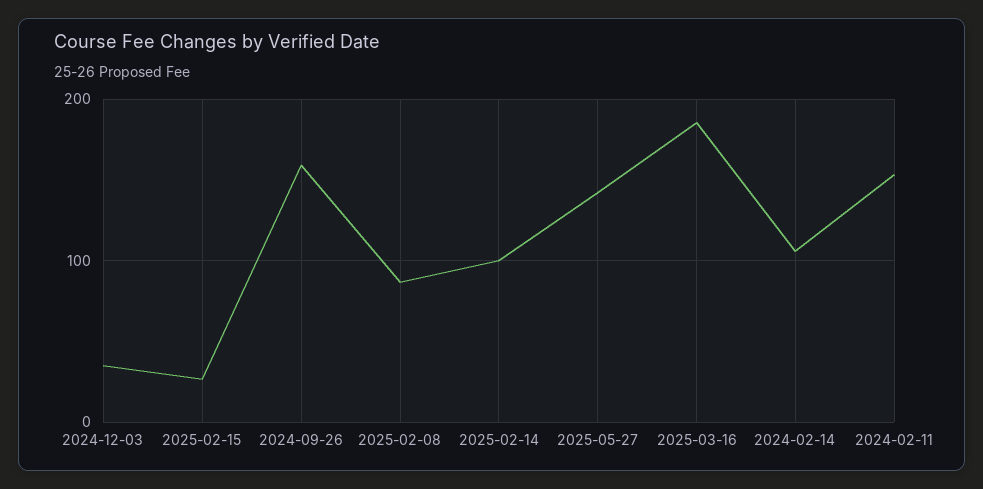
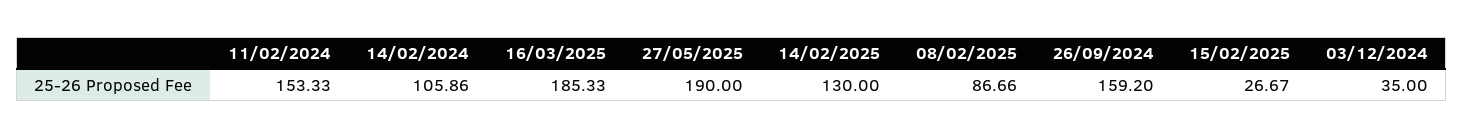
  {
    "2024-12-03": 35,
    "2025-02-15": 26.67,
    "2024-09-26": 159.2,
    "2025-02-08": 86.66,
-   "2025-02-14": 100,
+   "2025-02-14": 130,
-   "2025-05-27": 140,
+   "2025-05-27": 190,
    "2025-03-16": 185.33,
    "2024-02-14": 105.86,
    "2024-02-11": 153.33
  }

